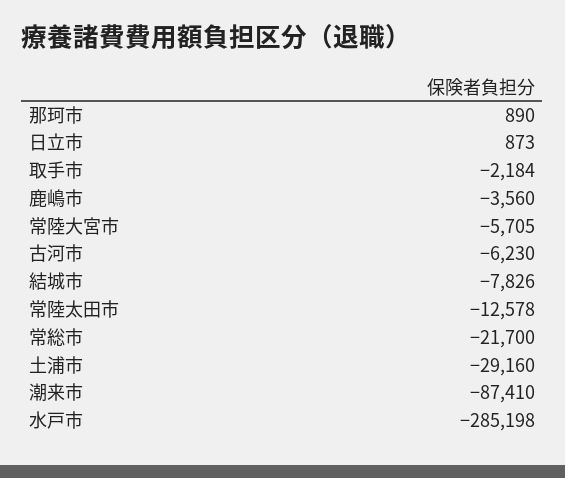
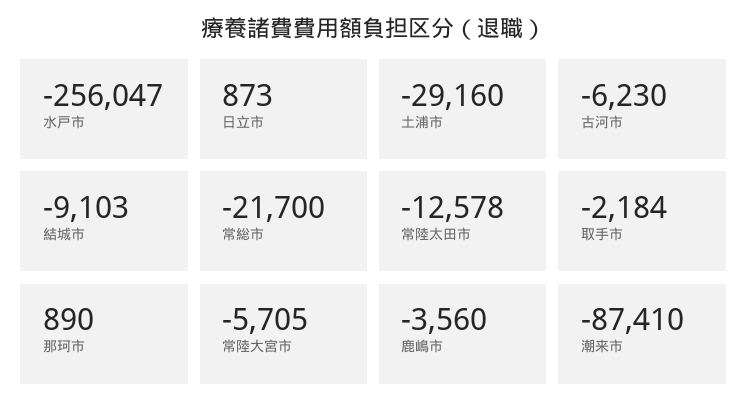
  {
    "那珂市": 890,
    "日立市": 873,
    "取手市": -2184,
    "鹿嶋市": -3560,
    "常陸大宮市": -5705,
    "古河市": -6230,
-   "結城市": -7826,
+   "結城市": -9103,
    "常陸太田市": -12578,
    "常総市": -21700,
    "土浦市": -29160,
    "潮来市": -87410,
-   "水戸市": -285198
+   "水戸市": -256047
  }

